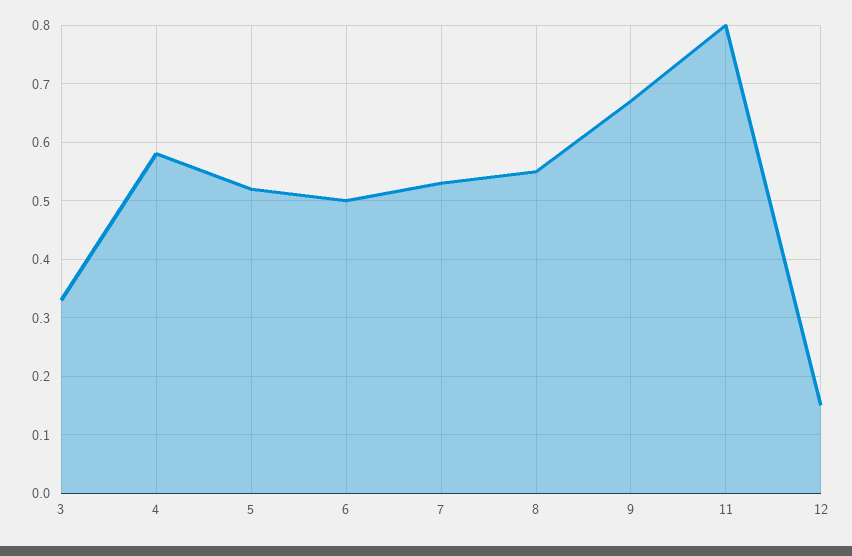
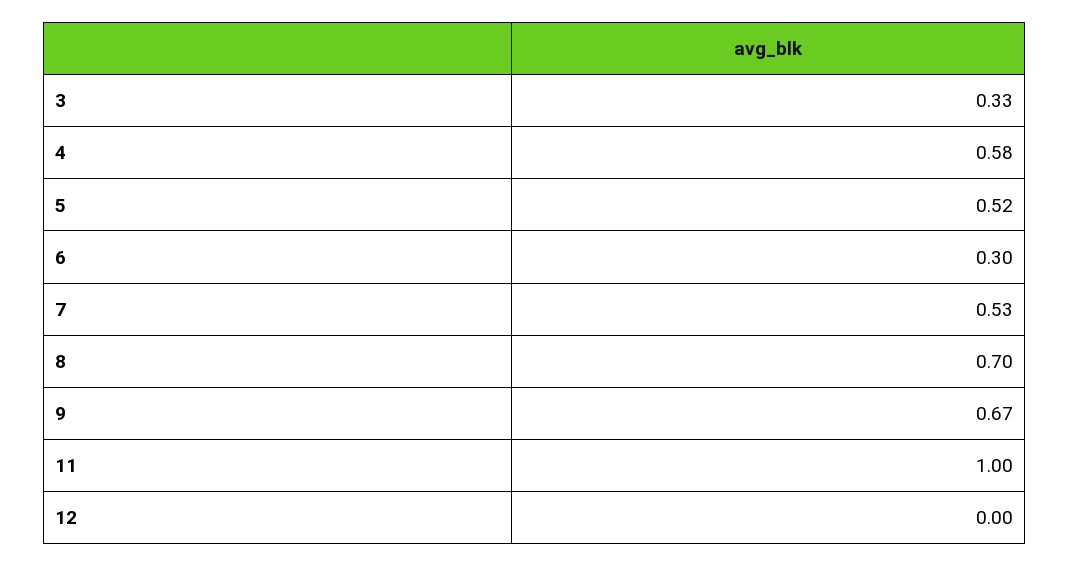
  {
    "3": 0.33,
    "4": 0.58,
    "5": 0.52,
-   "6": 0.5,
+   "6": 0.3,
    "7": 0.53,
-   "8": 0.55,
+   "8": 0.7,
    "9": 0.67,
-   "11": 0.8,
+   "11": 1,
-   "12": 0.15
+   "12": 0
  }

